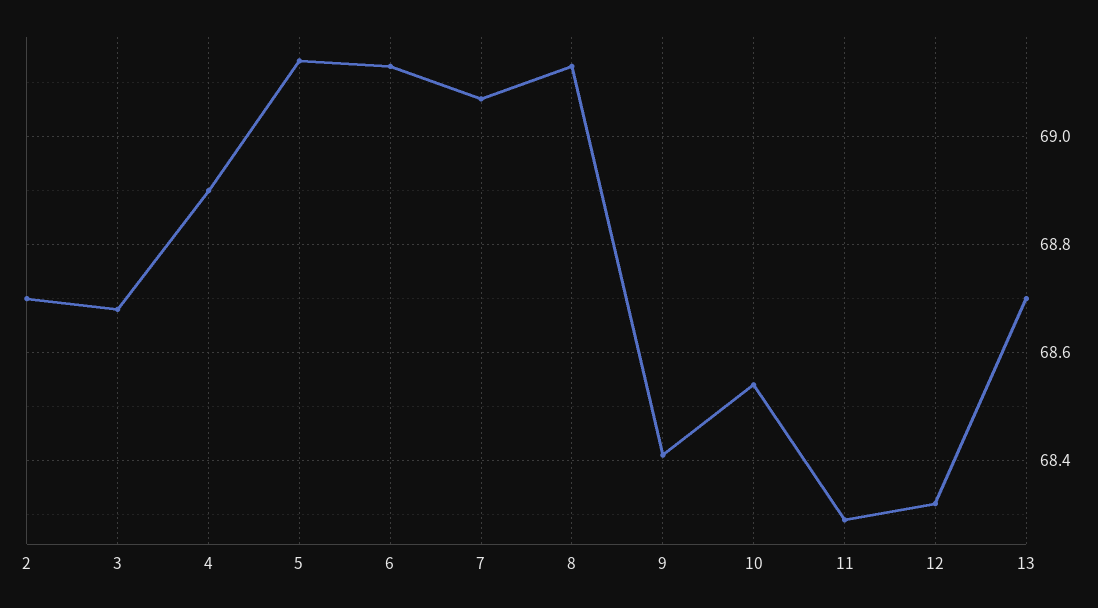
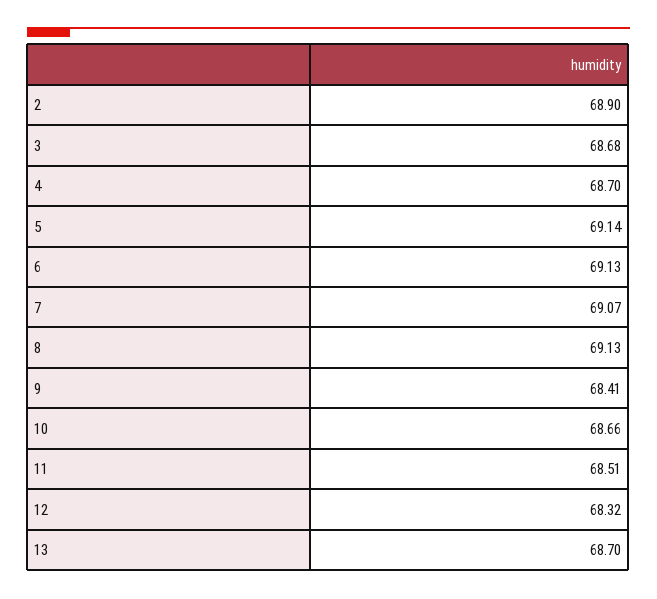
  {
-   "2": 68.7,
+   "2": 68.9,
    "3": 68.68,
-   "4": 68.9,
+   "4": 68.7,
    "5": 69.14,
    "6": 69.13,
    "7": 69.07,
    "8": 69.13,
    "9": 68.41,
-   "10": 68.55,
+   "10": 68.66,
-   "11": 68.3,
+   "11": 68.51,
    "12": 68.32,
    "13": 68.7
  }

